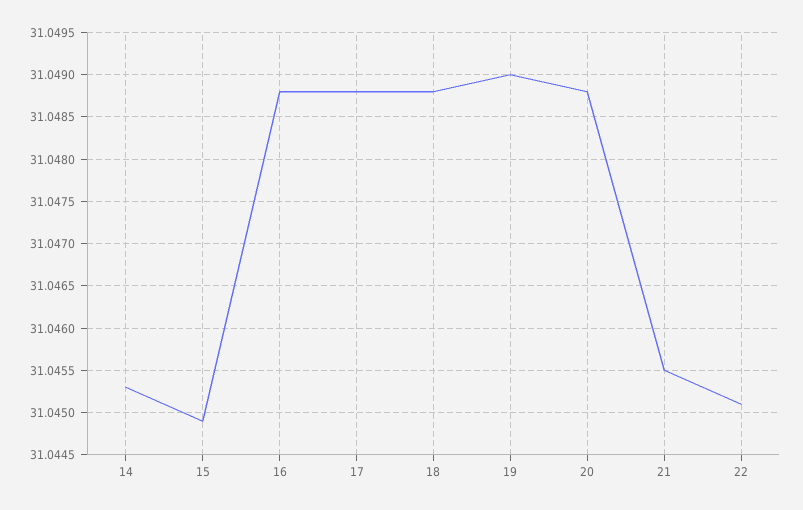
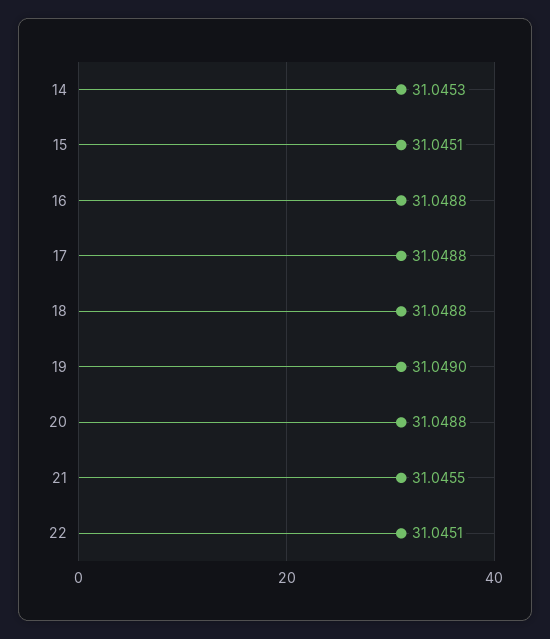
  {
    "14": 31.0453,
-   "15": 31.0449,
+   "15": 31.0451,
    "16": 31.0488,
    "17": 31.0488,
    "18": 31.0488,
    "19": 31.049,
    "20": 31.0488,
    "21": 31.0455,
    "22": 31.0451
  }

